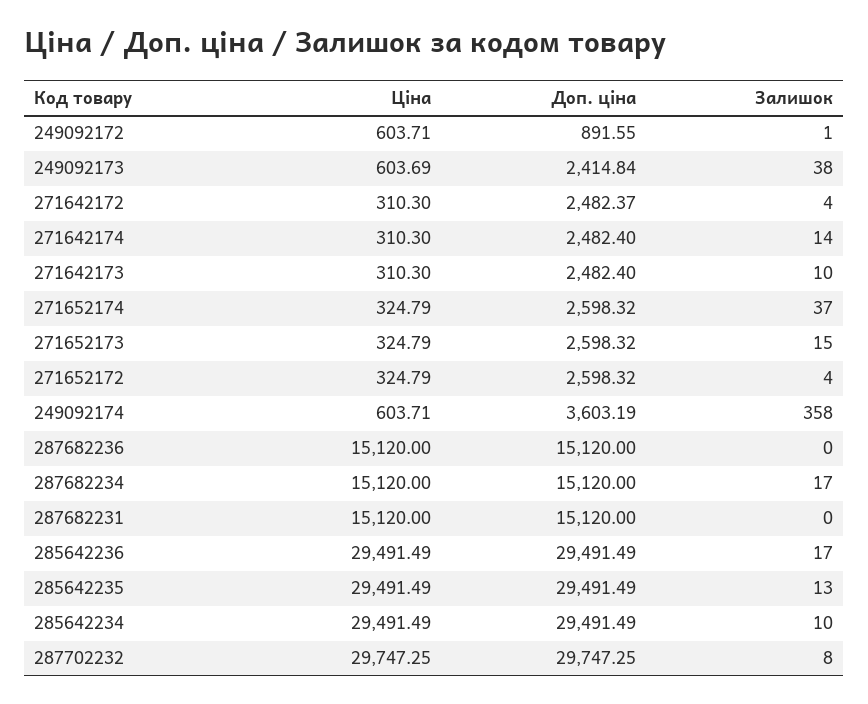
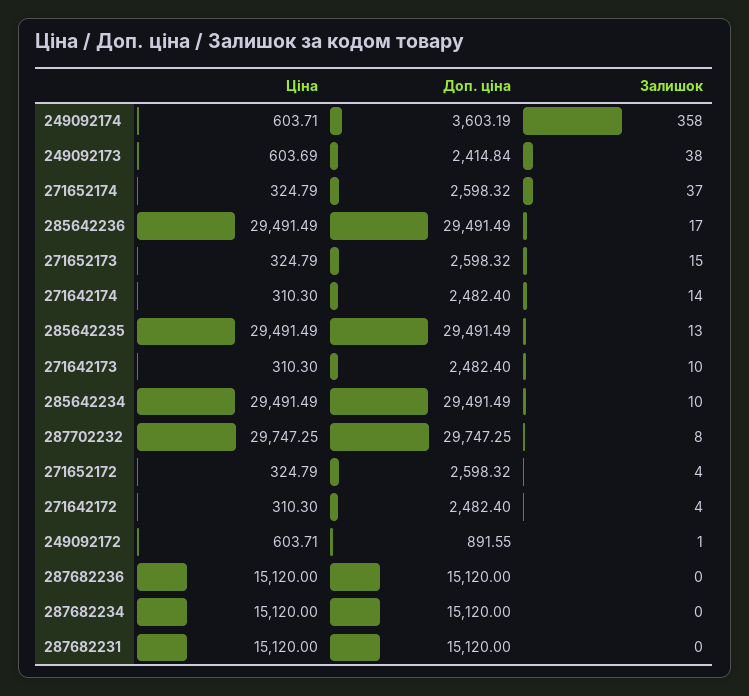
  {
    "Ціна": {
      "249092172": 603.71,
      "249092173": 603.69,
      "271642172": 310.3,
      "271642174": 310.3,
      "271642173": 310.3,
      "271652174": 324.79,
      "271652173": 324.79,
      "271652172": 324.79,
      "249092174": 603.71,
      "287682236": 15120,
      "287682234": 15120,
      "287682231": 15120,
      "285642236": 29491.49,
      "285642235": 29491.49,
      "285642234": 29491.49,
      "287702232": 29747.25
    },
    "Доп. ціна": {
      "249092172": 891.55,
      "249092173": 2414.84,
-     "271642172": 2482.37,
+     "271642172": 2482.4,
      "271642174": 2482.4,
      "271642173": 2482.4,
      "271652174": 2598.32,
      "271652173": 2598.32,
      "271652172": 2598.32,
      "249092174": 3603.19,
      "287682236": 15120,
      "287682234": 15120,
      "287682231": 15120,
      "285642236": 29491.49,
      "285642235": 29491.49,
      "285642234": 29491.49,
      "287702232": 29747.25
    },
    "Залишок": {
      "249092172": 1,
      "249092173": 38,
      "271642172": 4,
      "271642174": 14,
      "271642173": 10,
      "271652174": 37,
      "271652173": 15,
      "271652172": 4,
      "249092174": 358,
      "287682236": 0,
-     "287682234": 17,
+     "287682234": 0,
      "287682231": 0,
      "285642236": 17,
      "285642235": 13,
      "285642234": 10,
      "287702232": 8
    }
  }

